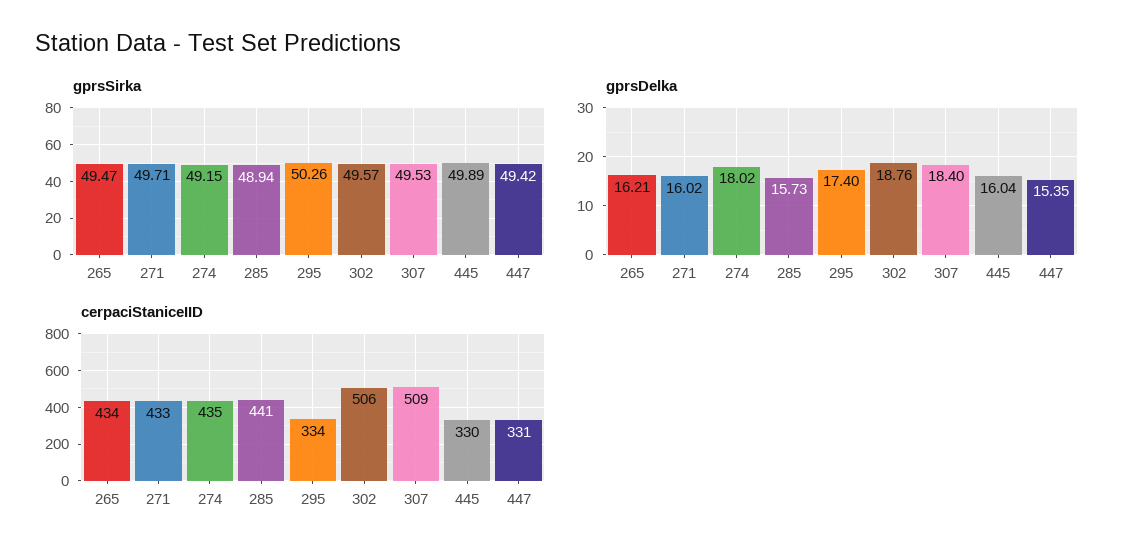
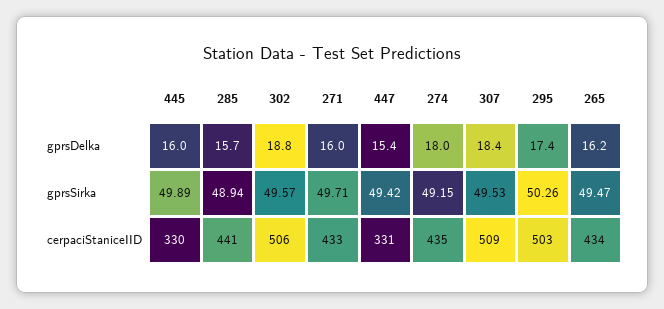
  {
    "gprsSirka": {
      "265": 49.47,
      "271": 49.71,
      "274": 49.15,
      "285": 48.94,
      "295": 50.26,
      "302": 49.57,
      "307": 49.53,
      "445": 49.89,
      "447": 49.42
    },
    "gprsDelka": {
      "265": 16.21,
      "271": 16.02,
      "274": 18.02,
      "285": 15.73,
      "295": 17.4,
      "302": 18.76,
      "307": 18.4,
      "445": 16.04,
      "447": 15.35
    },
    "cerpaciStaniceIID": {
      "265": 434,
      "271": 433,
      "274": 435,
      "285": 441,
-     "295": 334,
+     "295": 503,
      "302": 506,
      "307": 509,
      "445": 330,
      "447": 331
    }
  }

